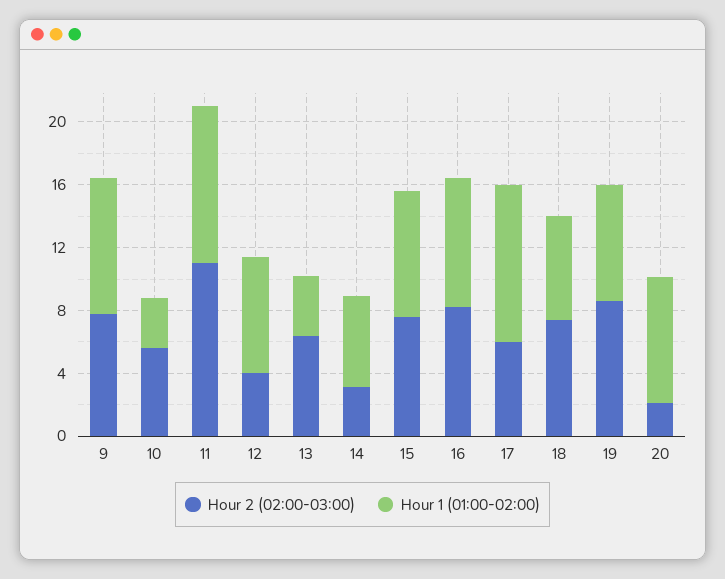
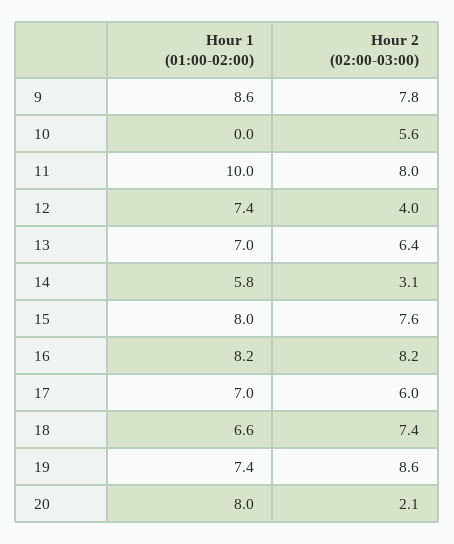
  {
    "Hour 2 (02:00-03:00)": {
      "9": 7.8,
      "10": 5.6,
-     "11": 11,
+     "11": 8,
      "12": 4,
      "13": 6.4,
      "14": 3.1,
      "15": 7.6,
      "16": 8.2,
      "17": 6,
      "18": 7.4,
      "19": 8.6,
      "20": 2.1
    },
    "Hour 1 (01:00-02:00)": {
      "9": 8.6,
-     "10": 3,
+     "10": 0,
      "11": 10,
      "12": 7.4,
-     "13": 4,
+     "13": 7,
      "14": 5.8,
      "15": 8,
      "16": 8.2,
-     "17": 10,
+     "17": 7,
      "18": 6.6,
      "19": 7.4,
      "20": 8
    }
  }

